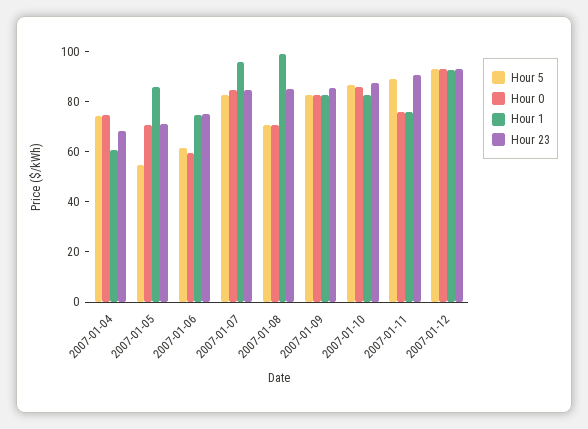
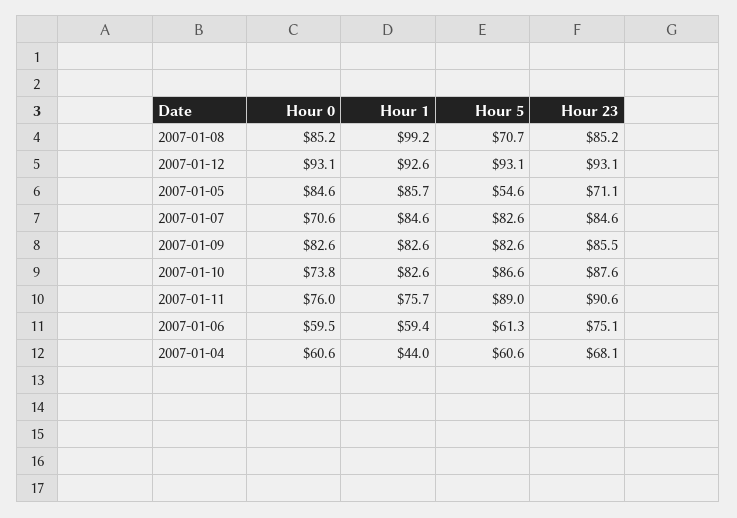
  {
    "Hour 5": {
-     "2007-01-04": 75,
+     "2007-01-04": 60.6,
      "2007-01-05": 54.6,
      "2007-01-06": 61.3,
      "2007-01-07": 82.6,
      "2007-01-08": 70.7,
      "2007-01-09": 82.6,
      "2007-01-10": 86.6,
      "2007-01-11": 89,
      "2007-01-12": 93.1
    },
    "Hour 0": {
-     "2007-01-04": 75,
+     "2007-01-04": 60.6,
-     "2007-01-05": 70,
+     "2007-01-05": 84.6,
      "2007-01-06": 59.5,
-     "2007-01-07": 85,
+     "2007-01-07": 70.6,
-     "2007-01-08": 70,
+     "2007-01-08": 85.2,
      "2007-01-09": 82.6,
-     "2007-01-10": 85,
+     "2007-01-10": 73.8,
      "2007-01-11": 76,
      "2007-01-12": 93.1
    },
    "Hour 1": {
-     "2007-01-04": 60,
+     "2007-01-04": 44,
      "2007-01-05": 85.7,
-     "2007-01-06": 75,
+     "2007-01-06": 59.4,
-     "2007-01-07": 95,
+     "2007-01-07": 84.6,
      "2007-01-08": 99.2,
      "2007-01-09": 82.6,
      "2007-01-10": 82.6,
      "2007-01-11": 75.7,
      "2007-01-12": 92.6
    },
    "Hour 23": {
      "2007-01-04": 68.1,
      "2007-01-05": 71.1,
      "2007-01-06": 75.1,
      "2007-01-07": 84.6,
      "2007-01-08": 85.2,
      "2007-01-09": 85.5,
      "2007-01-10": 87.6,
      "2007-01-11": 90.6,
      "2007-01-12": 93.1
    }
  }

